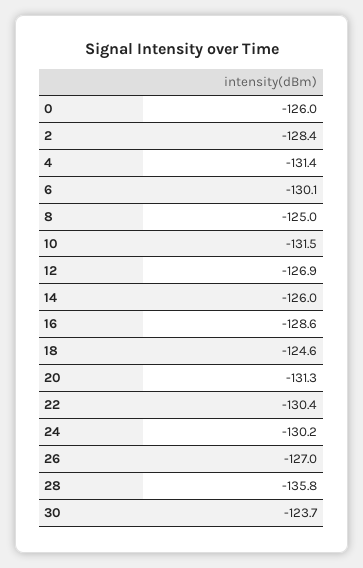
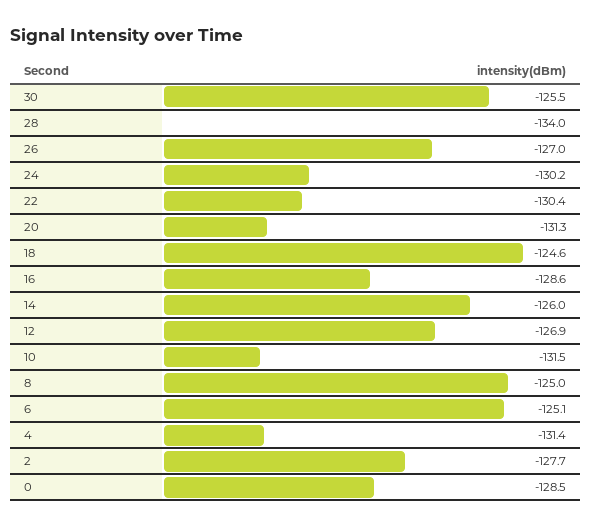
  {
-   "0": -126,
+   "0": -128.5,
-   "2": -128.4,
+   "2": -127.7,
    "4": -131.4,
-   "6": -130.1,
+   "6": -125.1,
    "8": -125,
    "10": -131.5,
    "12": -126.9,
    "14": -126,
    "16": -128.6,
    "18": -124.6,
    "20": -131.3,
    "22": -130.4,
    "24": -130.2,
    "26": -127,
-   "28": -135.8,
+   "28": -134,
-   "30": -123.7
+   "30": -125.5
  }

